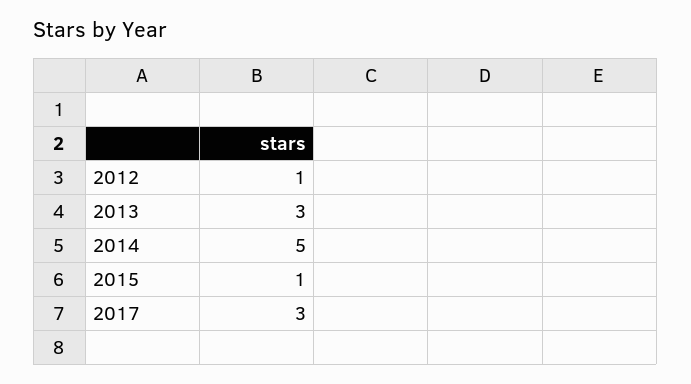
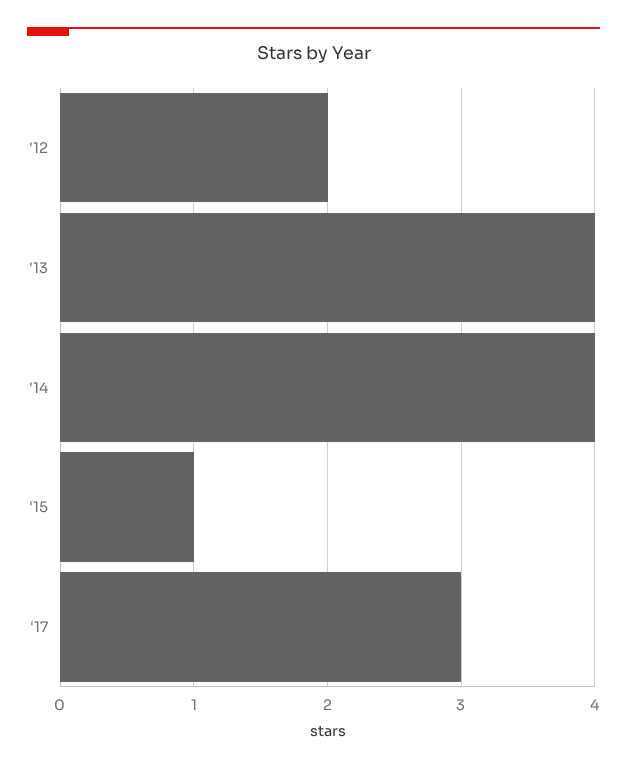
  {
-   "2012": 1,
+   "2012": 2,
-   "2013": 3,
+   "2013": 4,
-   "2014": 5,
+   "2014": 4,
    "2015": 1,
    "2017": 3
  }

